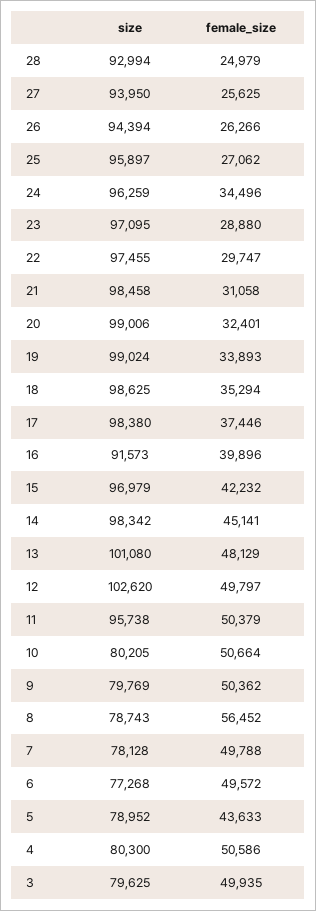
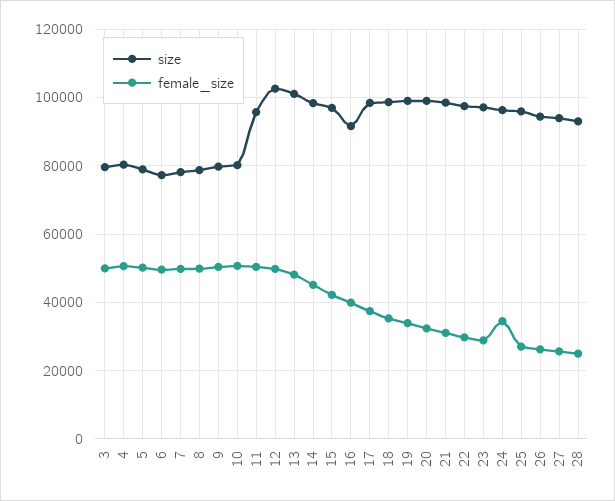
  {
    "size": {
      "28": 92994,
      "27": 93950,
      "26": 94394,
      "25": 95897,
      "24": 96259,
      "23": 97095,
      "22": 97455,
      "21": 98458,
      "20": 99006,
      "19": 99024,
      "18": 98625,
      "17": 98380,
      "16": 91573,
      "15": 96979,
      "14": 98342,
      "13": 101080,
      "12": 102620,
      "11": 95738,
      "10": 80205,
      "9": 79769,
      "8": 78743,
      "7": 78128,
      "6": 77268,
      "5": 78952,
      "4": 80300,
      "3": 79625
    },
    "female_size": {
      "28": 24979,
      "27": 25625,
      "26": 26266,
      "25": 27062,
      "24": 34496,
      "23": 28880,
      "22": 29747,
      "21": 31058,
      "20": 32401,
      "19": 33893,
      "18": 35294,
      "17": 37446,
      "16": 39896,
      "15": 42232,
      "14": 45141,
      "13": 48129,
      "12": 49797,
      "11": 50379,
      "10": 50664,
      "9": 50362,
-     "8": 56452,
+     "8": 50000,
      "7": 49788,
      "6": 49572,
-     "5": 43633,
+     "5": 50000,
      "4": 50586,
      "3": 49935
    }
  }

